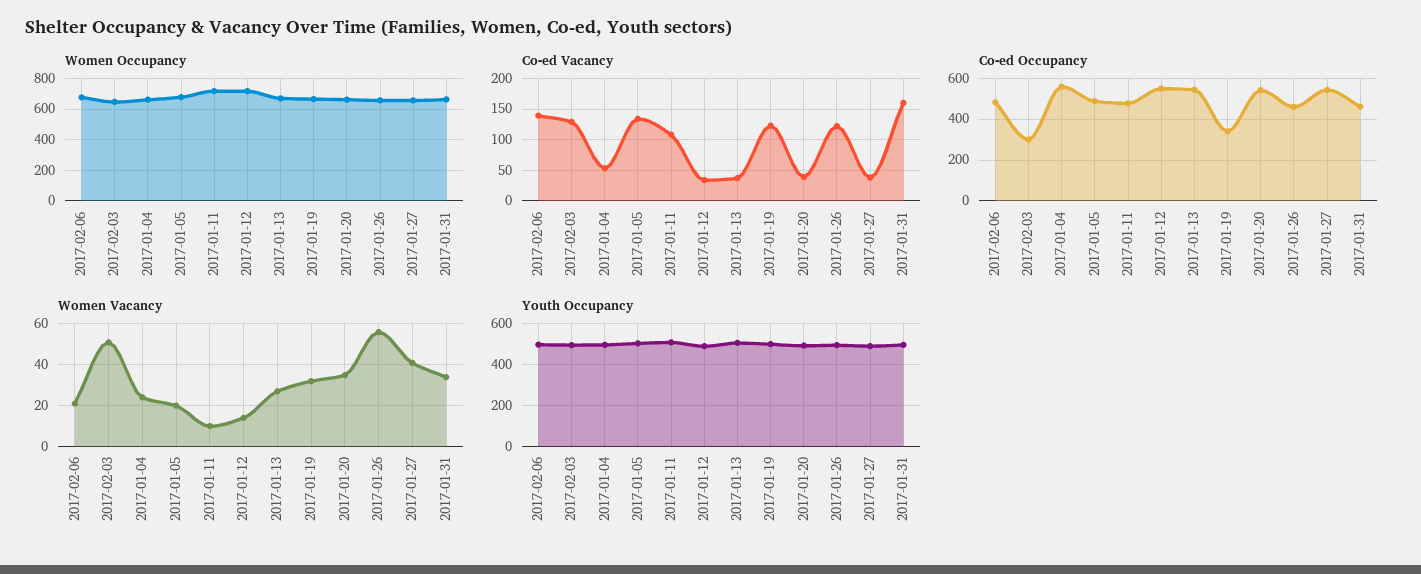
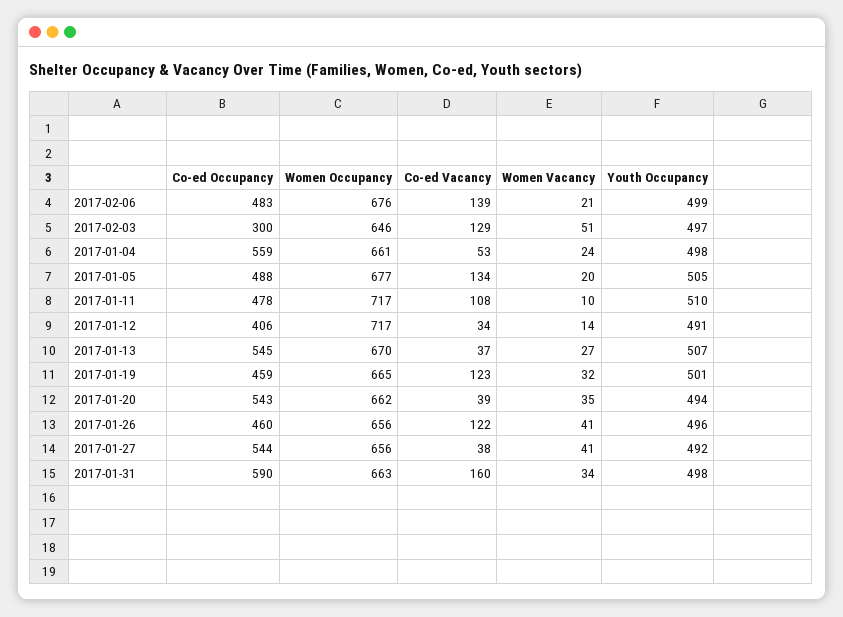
  {
    "Women Occupancy": {
      "2017-02-06": 676,
      "2017-02-03": 646,
      "2017-01-04": 661,
      "2017-01-05": 677,
      "2017-01-11": 717,
      "2017-01-12": 717,
      "2017-01-13": 670,
      "2017-01-19": 665,
      "2017-01-20": 662,
      "2017-01-26": 656,
      "2017-01-27": 656,
      "2017-01-31": 663
    },
    "Co-ed Vacancy": {
      "2017-02-06": 139,
      "2017-02-03": 129,
      "2017-01-04": 53,
      "2017-01-05": 134,
      "2017-01-11": 108,
      "2017-01-12": 34,
      "2017-01-13": 37,
      "2017-01-19": 123,
      "2017-01-20": 39,
      "2017-01-26": 122,
      "2017-01-27": 38,
      "2017-01-31": 160
    },
    "Co-ed Occupancy": {
      "2017-02-06": 483,
      "2017-02-03": 300,
      "2017-01-04": 559,
      "2017-01-05": 488,
      "2017-01-11": 478,
-     "2017-01-12": 550,
+     "2017-01-12": 406,
      "2017-01-13": 545,
-     "2017-01-19": 350,
+     "2017-01-19": 459,
      "2017-01-20": 543,
      "2017-01-26": 460,
      "2017-01-27": 544,
-     "2017-01-31": 450
+     "2017-01-31": 590
    },
    "Women Vacancy": {
      "2017-02-06": 21,
      "2017-02-03": 51,
      "2017-01-04": 24,
      "2017-01-05": 20,
      "2017-01-11": 10,
      "2017-01-12": 14,
      "2017-01-13": 27,
      "2017-01-19": 32,
      "2017-01-20": 35,
-     "2017-01-26": 55,
+     "2017-01-26": 41,
      "2017-01-27": 41,
      "2017-01-31": 34
    },
    "Youth Occupancy": {
      "2017-02-06": 499,
      "2017-02-03": 497,
      "2017-01-04": 498,
      "2017-01-05": 505,
      "2017-01-11": 510,
      "2017-01-12": 491,
      "2017-01-13": 507,
      "2017-01-19": 501,
      "2017-01-20": 494,
      "2017-01-26": 496,
      "2017-01-27": 492,
      "2017-01-31": 498
    }
  }

